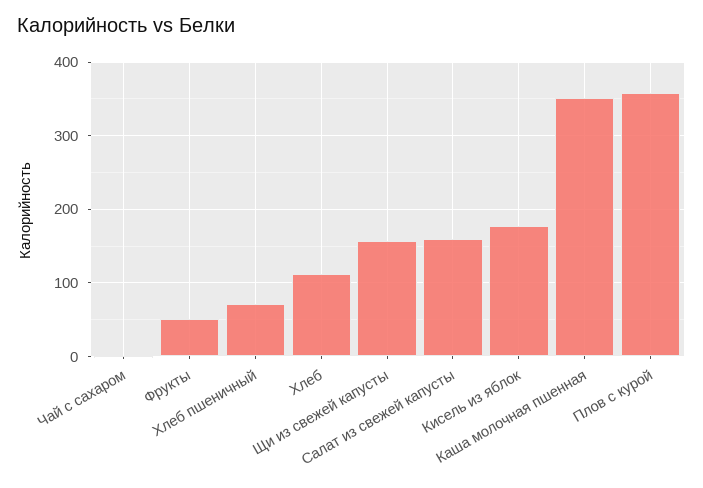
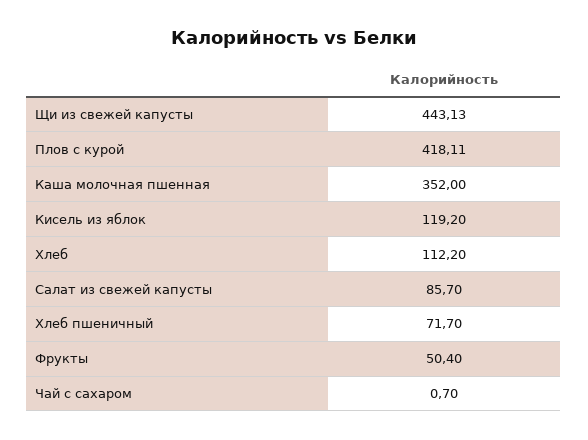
  {
    "Чай с сахаром": 0.7,
    "Фрукты": 50.4,
    "Хлеб пшеничный": 71.7,
    "Хлеб": 112.2,
-   "Щи из свежей капусты": 160,
+   "Щи из свежей капусты": 443.13,
-   "Салат из свежей капусты": 160,
+   "Салат из свежей капусты": 85.7,
-   "Кисель из яблок": 180,
+   "Кисель из яблок": 119.2,
    "Каша молочная пшенная": 352,
-   "Плов с курой": 360
+   "Плов с курой": 418.11
  }

